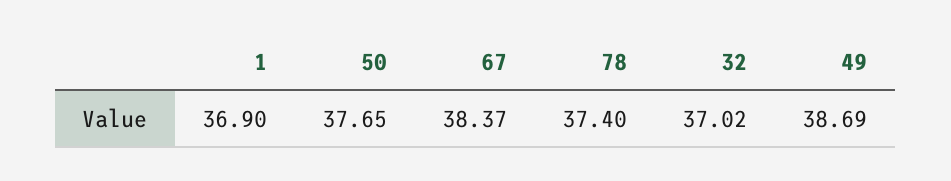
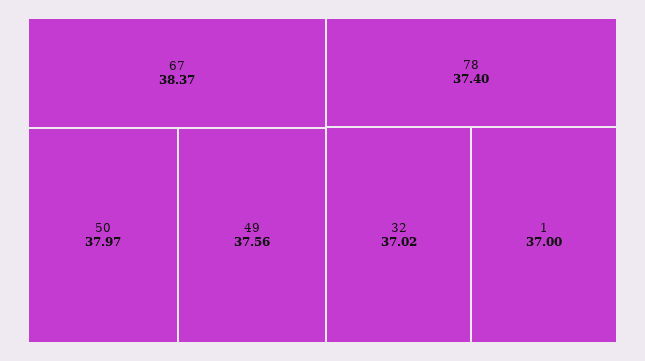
  {
-   "1": 36.9,
+   "1": 37,
-   "50": 37.65,
+   "50": 37.97,
    "67": 38.37,
    "78": 37.4,
    "32": 37.02,
-   "49": 38.69
+   "49": 37.56
  }

